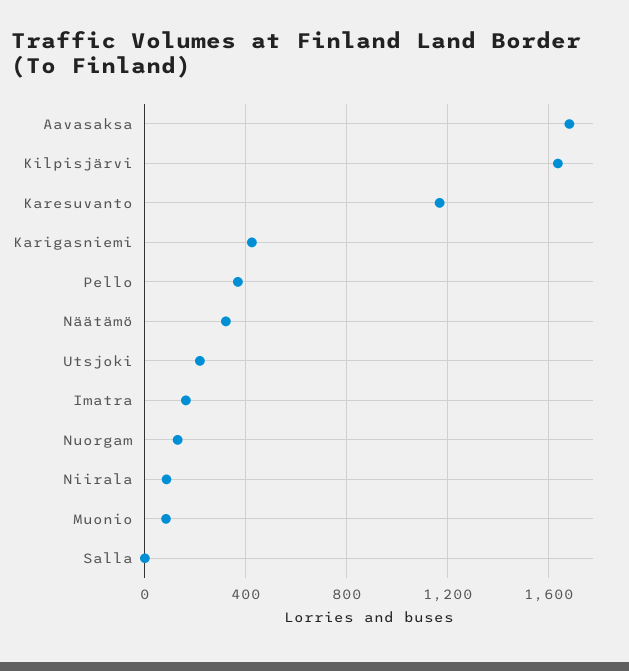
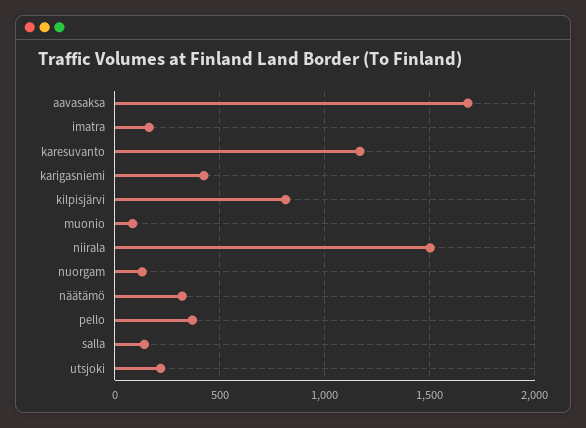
  {
    "Aavasaksa": 1700,
-   "Kilpisjärvi": 1650,
+   "Kilpisjärvi": 800,
    "Karesuvanto": 1150,
    "Karigasniemi": 400,
    "Pello": 350,
    "Näätämö": 300,
    "Utsjoki": 200,
    "Imatra": 150,
    "Nuorgam": 150,
-   "Niirala": 100,
+   "Niirala": 1500,
    "Muonio": 100,
-   "Salla": 0
+   "Salla": 150
  }

